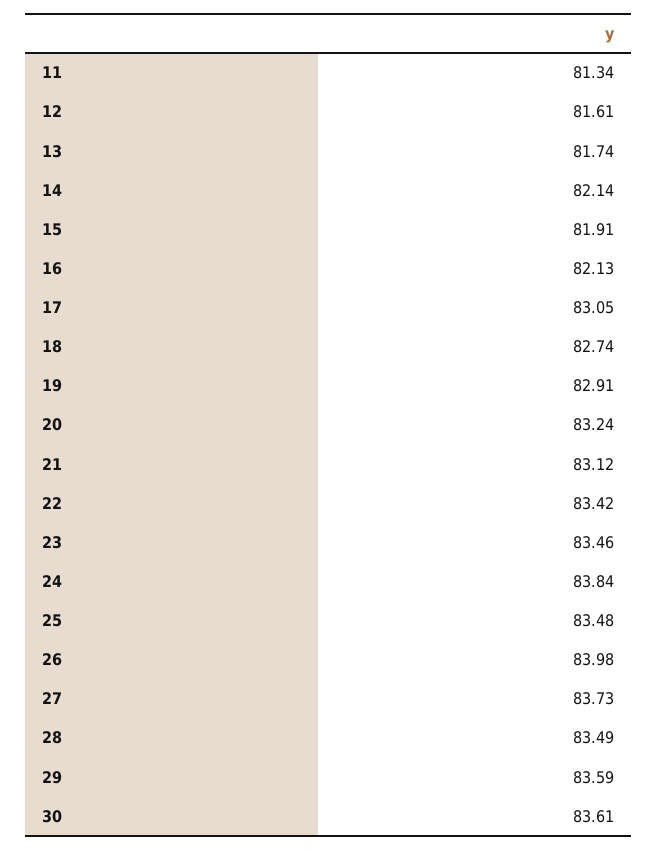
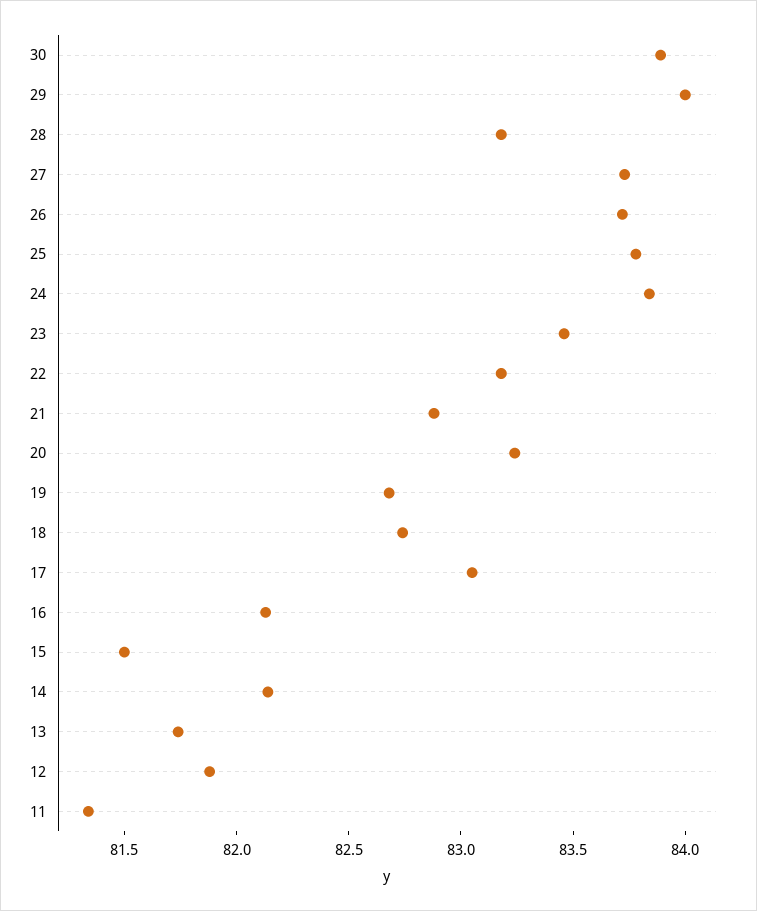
  {
    "11": 81.34,
-   "12": 81.61,
+   "12": 81.9,
    "13": 81.74,
    "14": 82.14,
-   "15": 81.91,
+   "15": 81.5,
    "16": 82.13,
    "17": 83.05,
    "18": 82.74,
-   "19": 82.91,
+   "19": 82.7,
    "20": 83.24,
-   "21": 83.12,
+   "21": 82.9,
-   "22": 83.42,
+   "22": 83.2,
    "23": 83.46,
    "24": 83.84,
-   "25": 83.48,
+   "25": 83.8,
-   "26": 83.98,
+   "26": 83.7,
    "27": 83.73,
-   "28": 83.49,
+   "28": 83.2,
-   "29": 83.59,
+   "29": 84,
-   "30": 83.61
+   "30": 83.9
  }

